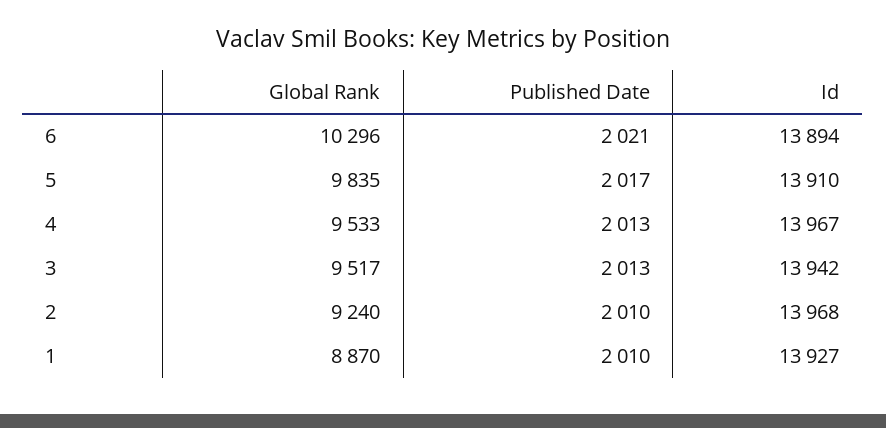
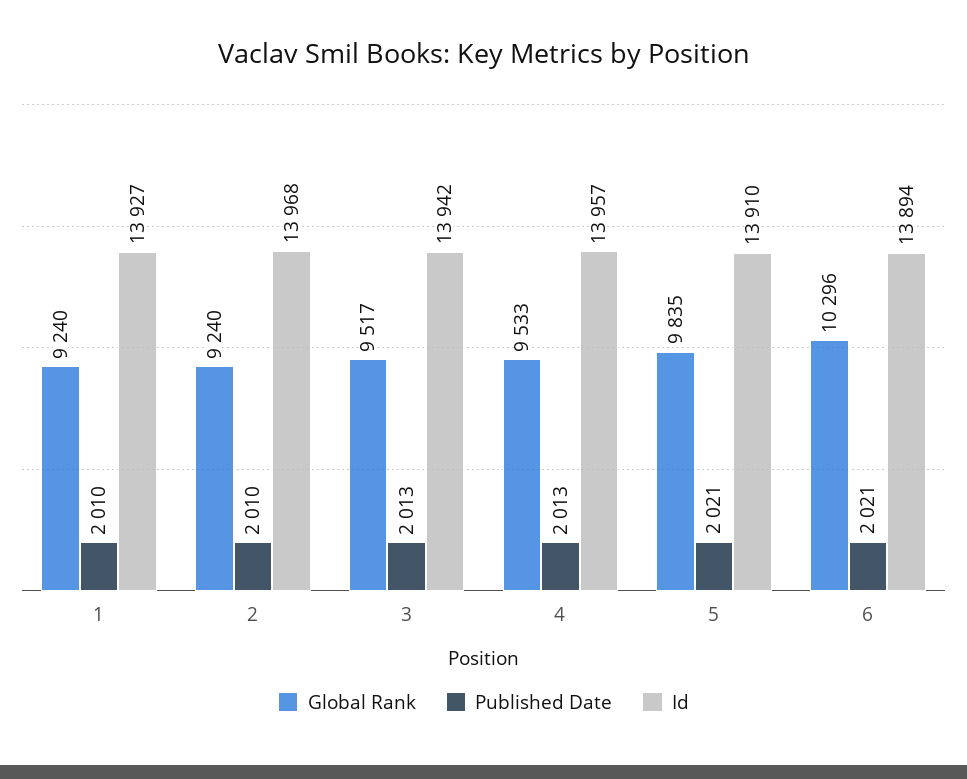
  {
    "Global Rank": {
      "6": 10296,
      "5": 9835,
      "4": 9533,
      "3": 9517,
      "2": 9240,
-     "1": 8870
+     "1": 9240
    },
    "Published Date": {
      "6": 2021,
-     "5": 2017,
+     "5": 2021,
      "4": 2013,
      "3": 2013,
      "2": 2010,
      "1": 2010
    },
    "Id": {
      "6": 13894,
      "5": 13910,
-     "4": 13967,
+     "4": 13957,
      "3": 13942,
      "2": 13968,
      "1": 13927
    }
  }

